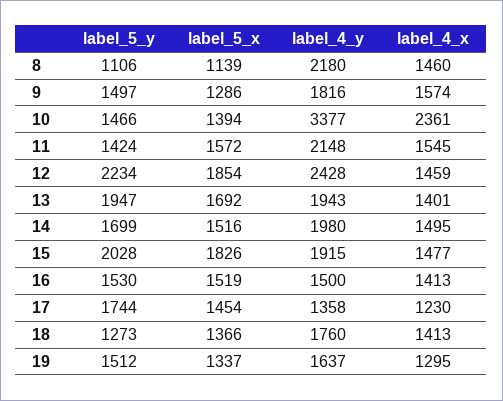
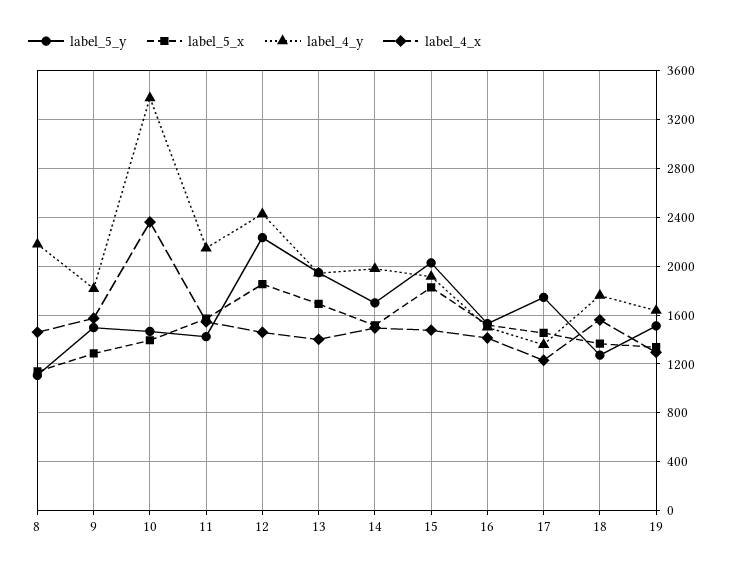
  {
    "label_5_y": {
      "8": 1106,
      "9": 1497,
      "10": 1466,
      "11": 1424,
      "12": 2234,
      "13": 1947,
      "14": 1699,
      "15": 2028,
      "16": 1530,
      "17": 1744,
      "18": 1273,
      "19": 1512
    },
    "label_5_x": {
      "8": 1139,
      "9": 1286,
      "10": 1394,
      "11": 1572,
      "12": 1854,
      "13": 1692,
      "14": 1516,
      "15": 1826,
      "16": 1519,
      "17": 1454,
      "18": 1366,
      "19": 1337
    },
    "label_4_y": {
      "8": 2180,
      "9": 1816,
      "10": 3377,
      "11": 2148,
      "12": 2428,
      "13": 1943,
      "14": 1980,
      "15": 1915,
      "16": 1500,
      "17": 1358,
      "18": 1760,
      "19": 1637
    },
    "label_4_x": {
      "8": 1460,
      "9": 1574,
      "10": 2361,
      "11": 1545,
      "12": 1459,
      "13": 1401,
      "14": 1495,
      "15": 1477,
      "16": 1413,
      "17": 1230,
-     "18": 1413,
+     "18": 1550,
      "19": 1295
    }
  }

